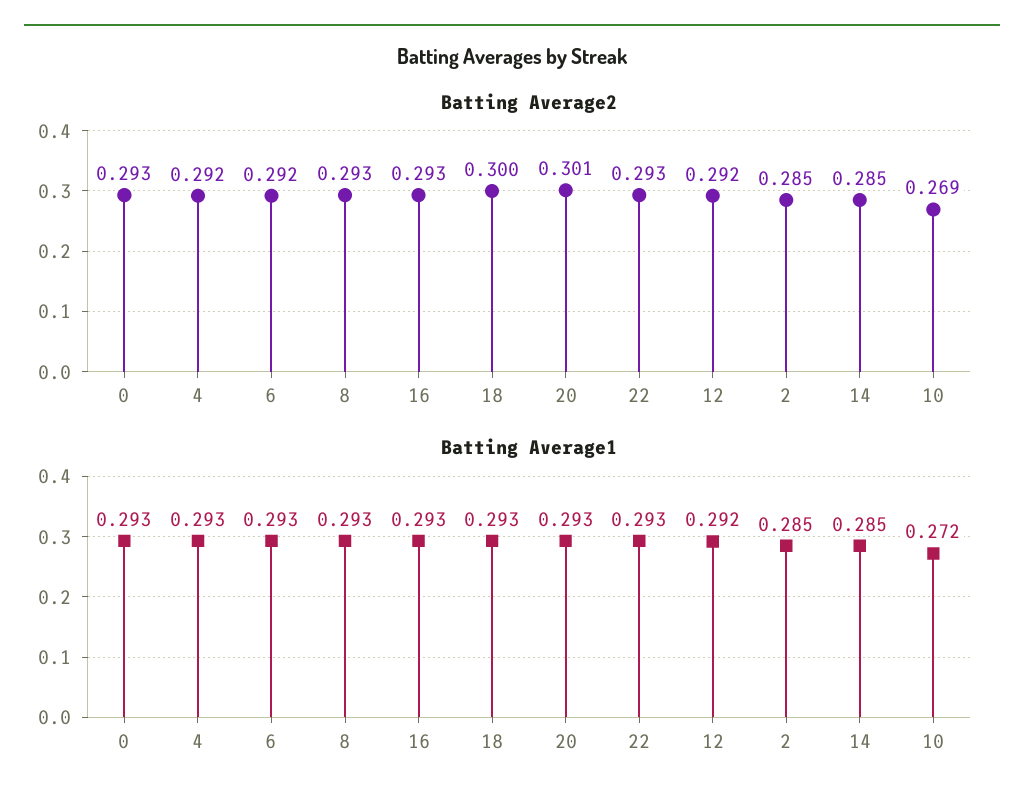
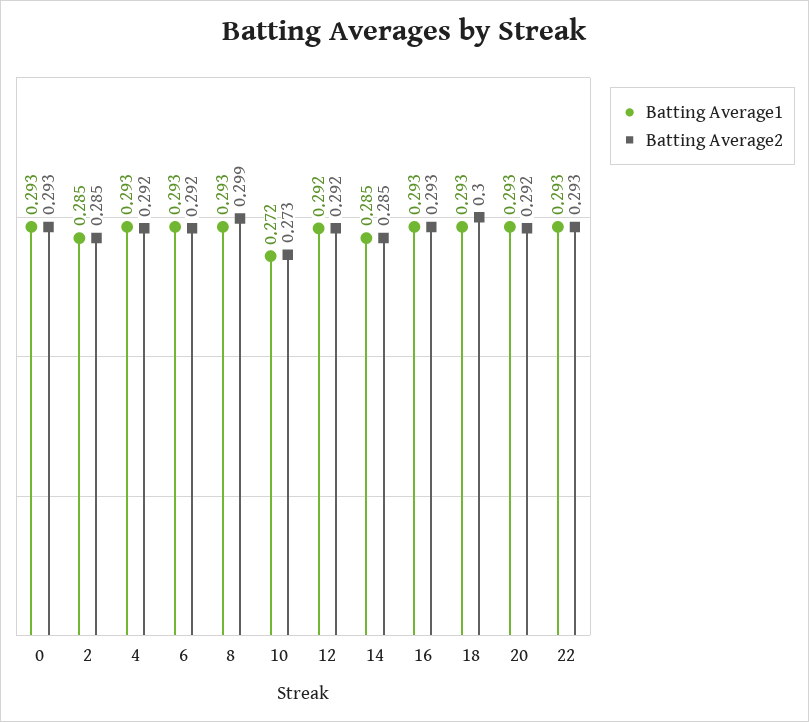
  {
    "Batting Average2": {
      "0": 0.293,
      "4": 0.292,
      "6": 0.292,
-     "8": 0.293,
+     "8": 0.299,
      "16": 0.293,
      "18": 0.3,
-     "20": 0.301,
+     "20": 0.292,
      "22": 0.293,
      "12": 0.292,
      "2": 0.285,
      "14": 0.285,
-     "10": 0.269
+     "10": 0.273
    },
    "Batting Average1": {
      "0": 0.293,
      "4": 0.293,
      "6": 0.293,
      "8": 0.293,
      "16": 0.293,
      "18": 0.293,
      "20": 0.293,
      "22": 0.293,
      "12": 0.292,
      "2": 0.285,
      "14": 0.285,
      "10": 0.272
    }
  }

